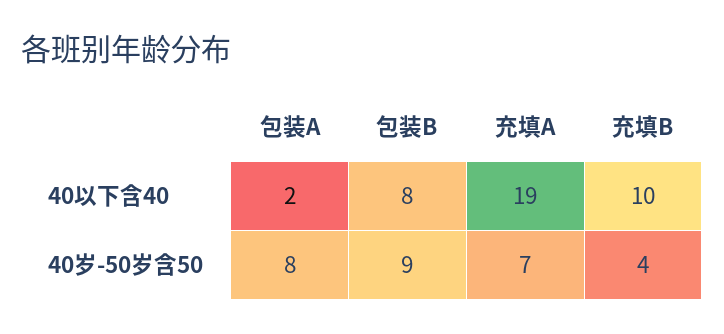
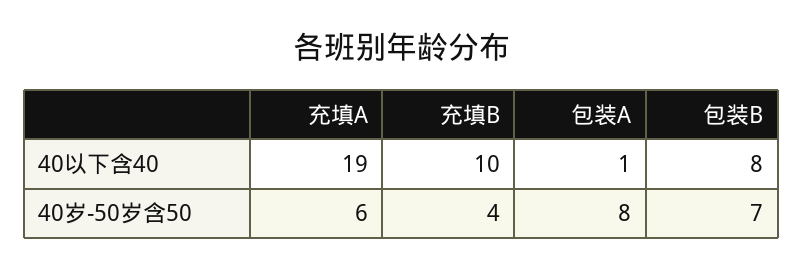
  {
    "包装A": {
-     "40以下含40": 2,
+     "40以下含40": 1,
      "40岁-50岁含50": 8
    },
    "包装B": {
      "40以下含40": 8,
-     "40岁-50岁含50": 9
+     "40岁-50岁含50": 7
    },
    "充填A": {
      "40以下含40": 19,
-     "40岁-50岁含50": 7
+     "40岁-50岁含50": 6
    },
    "充填B": {
      "40以下含40": 10,
      "40岁-50岁含50": 4
    }
  }

